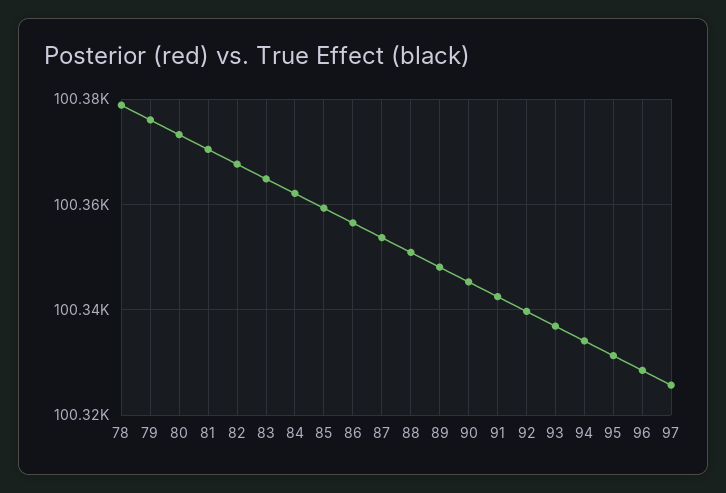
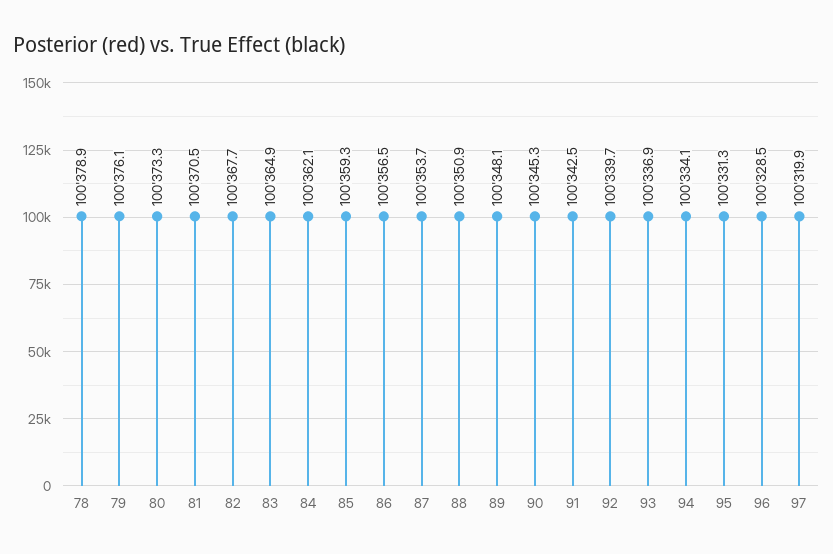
  {
    "78": 100378.9,
    "79": 100376.1,
    "80": 100373.3,
    "81": 100370.5,
    "82": 100367.7,
    "83": 100364.9,
    "84": 100362.1,
    "85": 100359.3,
    "86": 100356.5,
    "87": 100353.7,
    "88": 100350.9,
    "89": 100348.1,
    "90": 100345.3,
    "91": 100342.5,
    "92": 100339.7,
    "93": 100336.9,
    "94": 100334.1,
    "95": 100331.3,
    "96": 100328.5,
-   "97": 100326
+   "97": 100319.9
  }

